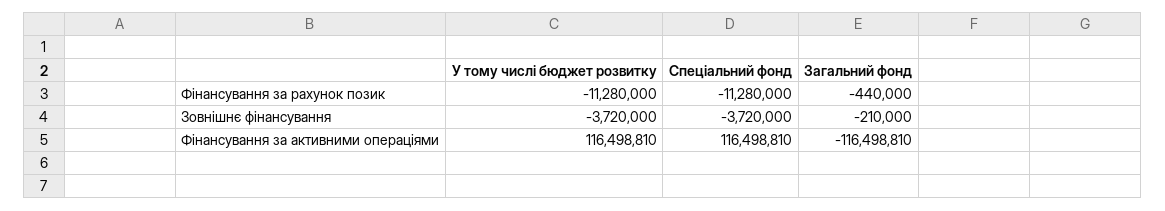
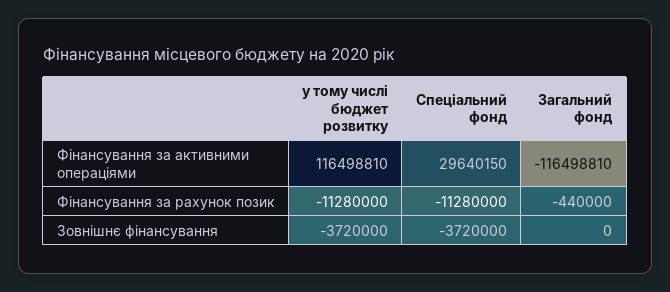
  {
    "У тому числі бюджет розвитку": {
      "Фінансування за рахунок позик": -11280000,
      "Зовнішнє фінансування": -3720000,
      "Фінансування за активними операціями": 116498810
    },
    "Спеціальний фонд": {
      "Фінансування за рахунок позик": -11280000,
      "Зовнішнє фінансування": -3720000,
-     "Фінансування за активними операціями": 116498810
+     "Фінансування за активними операціями": 29640150
    },
    "Загальний фонд": {
      "Фінансування за рахунок позик": -440000,
-     "Зовнішнє фінансування": -210000,
+     "Зовнішнє фінансування": 0,
      "Фінансування за активними операціями": -116498810
    }
  }

